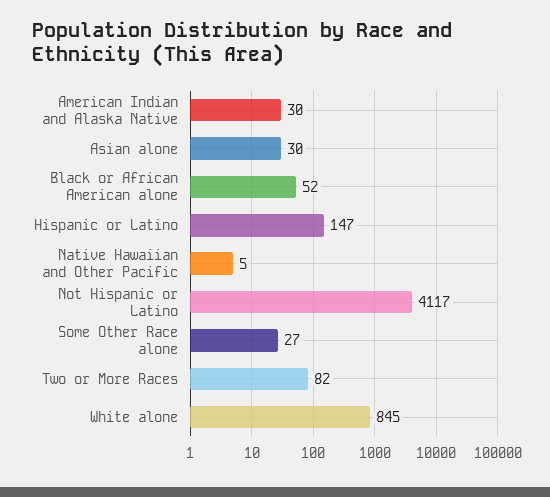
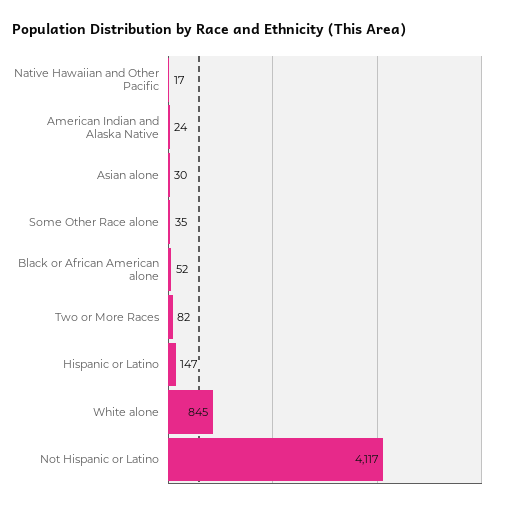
  {
-   "American Indian and Alaska Native": 30,
+   "American Indian and Alaska Native": 24,
    "Asian alone": 30,
    "Black or African American alone": 52,
    "Hispanic or Latino": 147,
-   "Native Hawaiian and Other Pacific": 5,
+   "Native Hawaiian and Other Pacific": 17,
    "Not Hispanic or Latino": 4117,
-   "Some Other Race alone": 27,
+   "Some Other Race alone": 35,
    "Two or More Races": 82,
    "White alone": 845
  }

